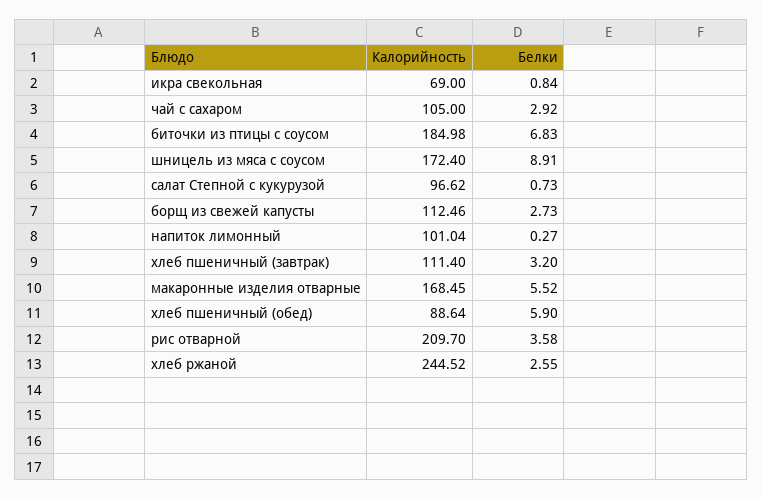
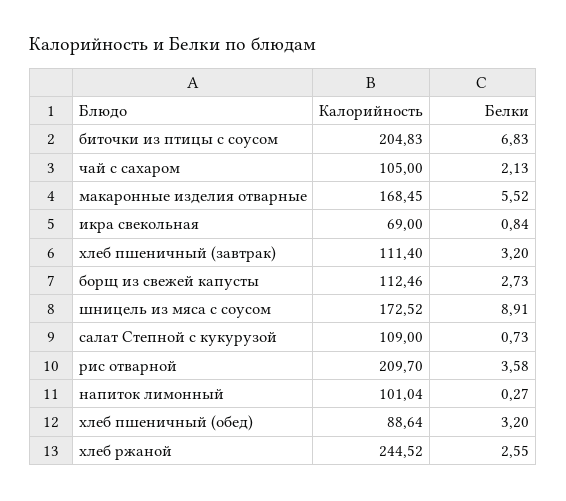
  {
    "Калорийность": {
      "икра свекольная": 69,
      "чай с сахаром": 105,
-     "биточки из птицы с соусом": 184.98,
+     "биточки из птицы с соусом": 204.83,
-     "шницель из мяса с соусом": 172.4,
+     "шницель из мяса с соусом": 172.52,
-     "салат Степной с кукурузой": 96.62,
+     "салат Степной с кукурузой": 109,
      "борщ из свежей капусты": 112.46,
      "напиток лимонный": 101.04,
      "хлеб пшеничный (завтрак)": 111.4,
      "макаронные изделия отварные": 168.45,
      "хлеб пшеничный (обед)": 88.64,
      "рис отварной": 209.7,
      "хлеб ржаной": 244.52
    },
    "Белки": {
      "икра свекольная": 0.84,
-     "чай с сахаром": 2.92,
+     "чай с сахаром": 2.13,
      "биточки из птицы с соусом": 6.83,
      "шницель из мяса с соусом": 8.91,
      "салат Степной с кукурузой": 0.73,
      "борщ из свежей капусты": 2.73,
      "напиток лимонный": 0.27,
      "хлеб пшеничный (завтрак)": 3.2,
      "макаронные изделия отварные": 5.52,
-     "хлеб пшеничный (обед)": 5.9,
+     "хлеб пшеничный (обед)": 3.2,
      "рис отварной": 3.58,
      "хлеб ржаной": 2.55
    }
  }

